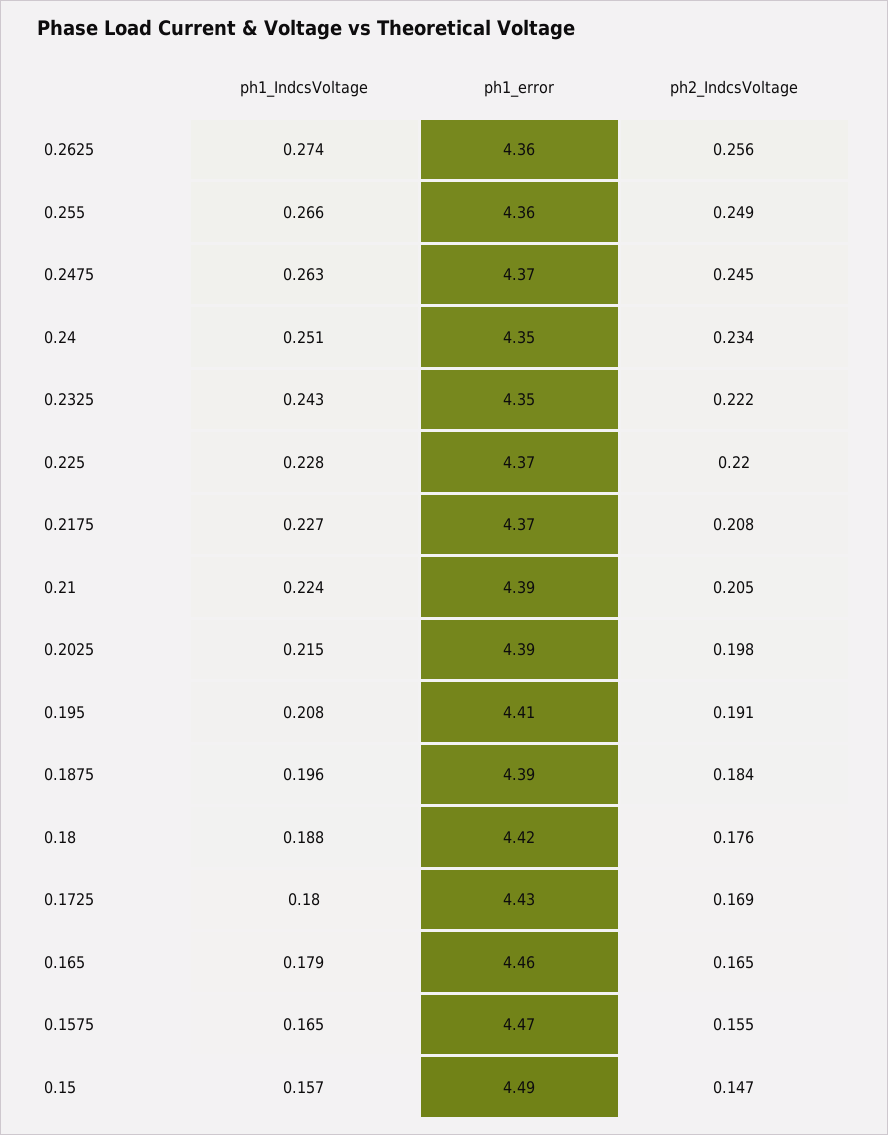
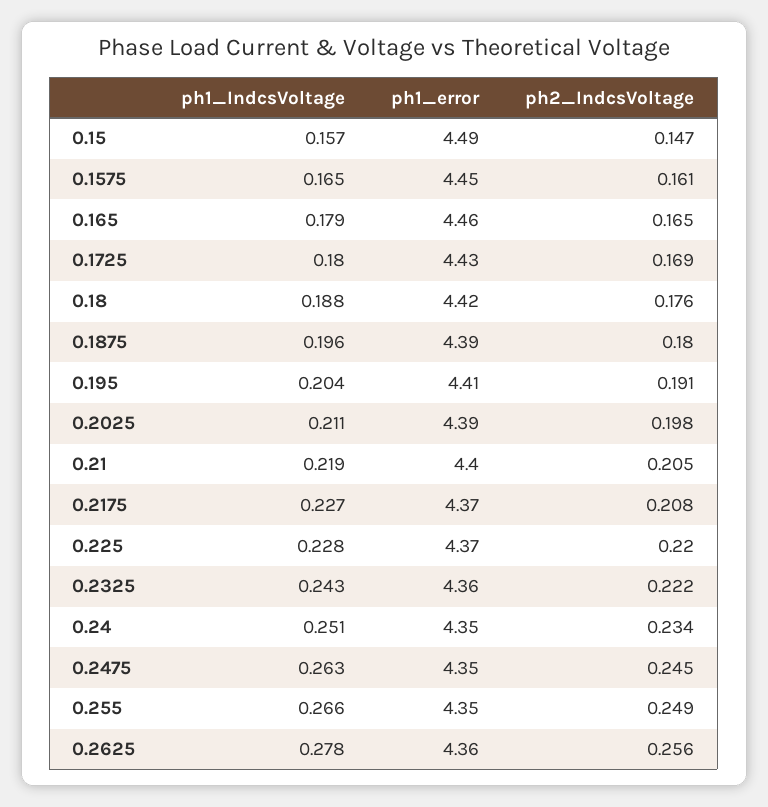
  {
    "ph1_IndcsVoltage": {
-     "0.2625": 0.274,
+     "0.2625": 0.278,
      "0.255": 0.266,
      "0.2475": 0.263,
      "0.24": 0.251,
      "0.2325": 0.243,
      "0.225": 0.228,
      "0.2175": 0.227,
-     "0.21": 0.224,
+     "0.21": 0.219,
-     "0.2025": 0.215,
+     "0.2025": 0.211,
-     "0.195": 0.208,
+     "0.195": 0.204,
      "0.1875": 0.196,
      "0.18": 0.188,
      "0.1725": 0.18,
      "0.165": 0.179,
      "0.1575": 0.165,
      "0.15": 0.157
    },
    "ph1_error": {
      "0.2625": 4.36,
-     "0.255": 4.36,
+     "0.255": 4.35,
-     "0.2475": 4.37,
+     "0.2475": 4.35,
      "0.24": 4.35,
-     "0.2325": 4.35,
+     "0.2325": 4.36,
      "0.225": 4.37,
      "0.2175": 4.37,
-     "0.21": 4.39,
+     "0.21": 4.4,
      "0.2025": 4.39,
      "0.195": 4.41,
      "0.1875": 4.39,
      "0.18": 4.42,
      "0.1725": 4.43,
      "0.165": 4.46,
-     "0.1575": 4.47,
+     "0.1575": 4.45,
      "0.15": 4.49
    },
    "ph2_IndcsVoltage": {
      "0.2625": 0.256,
      "0.255": 0.249,
      "0.2475": 0.245,
      "0.24": 0.234,
      "0.2325": 0.222,
      "0.225": 0.22,
      "0.2175": 0.208,
      "0.21": 0.205,
      "0.2025": 0.198,
      "0.195": 0.191,
-     "0.1875": 0.184,
+     "0.1875": 0.18,
      "0.18": 0.176,
      "0.1725": 0.169,
      "0.165": 0.165,
-     "0.1575": 0.155,
+     "0.1575": 0.161,
      "0.15": 0.147
    }
  }

